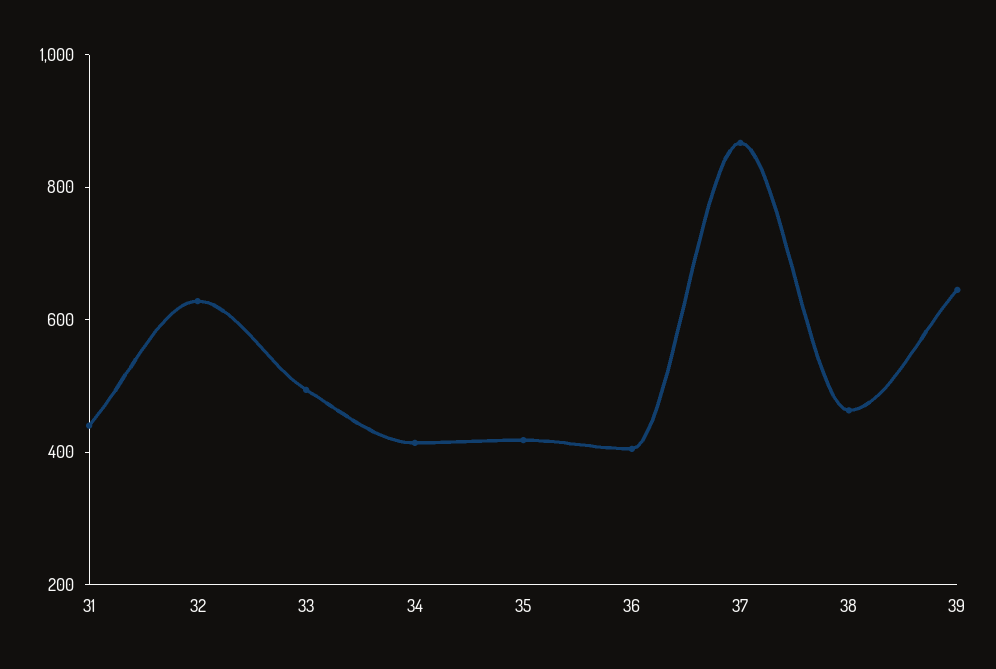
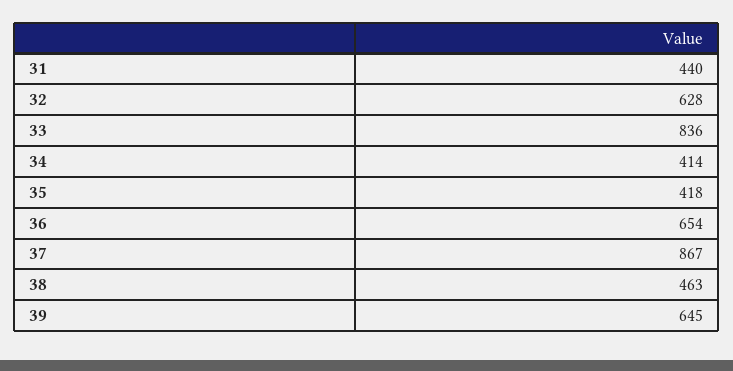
  {
    "31": 440,
    "32": 628,
-   "33": 500,
+   "33": 836,
    "34": 414,
    "35": 418,
-   "36": 400,
+   "36": 654,
    "37": 867,
    "38": 463,
    "39": 645
  }

